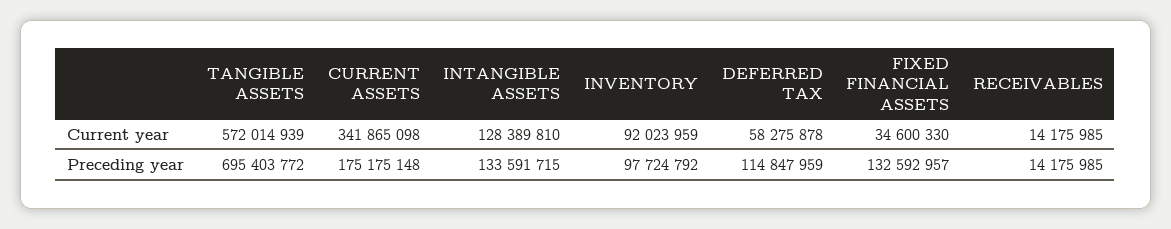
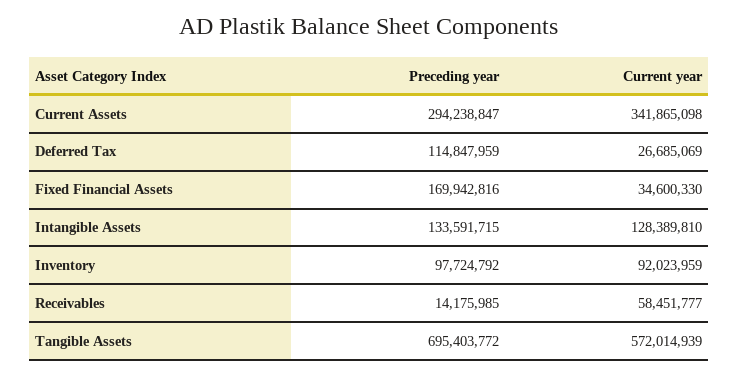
  {
    "TANGIBLE ASSETS": {
      "Current year": 572014939,
      "Preceding year": 695403772
    },
    "CURRENT ASSETS": {
      "Current year": 341865098,
-     "Preceding year": 175175148
+     "Preceding year": 294238847
    },
    "INTANGIBLE ASSETS": {
      "Current year": 128389810,
      "Preceding year": 133591715
    },
    "INVENTORY": {
      "Current year": 92023959,
      "Preceding year": 97724792
    },
    "DEFERRED TAX": {
-     "Current year": 58275878,
+     "Current year": 26685069,
      "Preceding year": 114847959
    },
    "FIXED FINANCIAL ASSETS": {
      "Current year": 34600330,
-     "Preceding year": 132592957
+     "Preceding year": 169942816
    },
    "RECEIVABLES": {
-     "Current year": 14175985,
+     "Current year": 58451777,
      "Preceding year": 14175985
    }
  }

